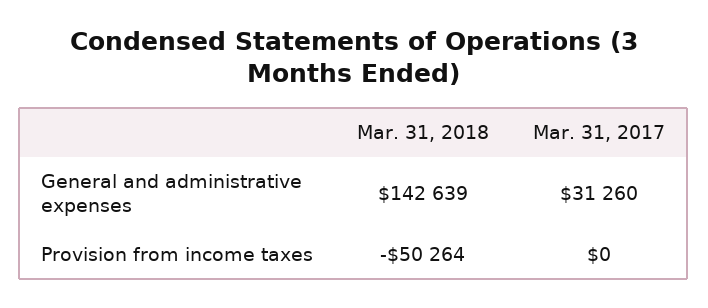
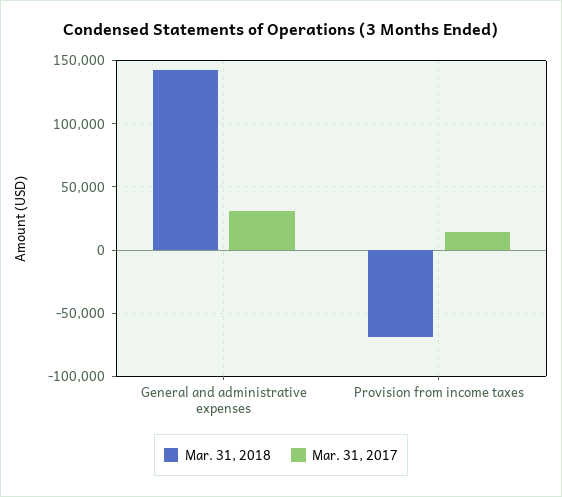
  {
    "Mar. 31, 2018": {
      "General and administrative expenses": 142639,
-     "Provision from income taxes": -50264
+     "Provision from income taxes": -70000
    },
    "Mar. 31, 2017": {
      "General and administrative expenses": 31260,
-     "Provision from income taxes": 0
+     "Provision from income taxes": 15000
    }
  }

